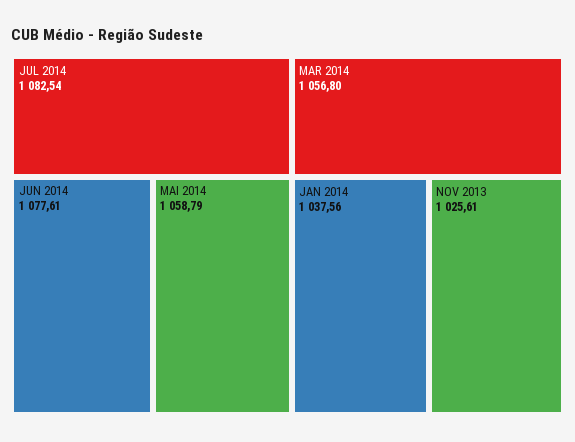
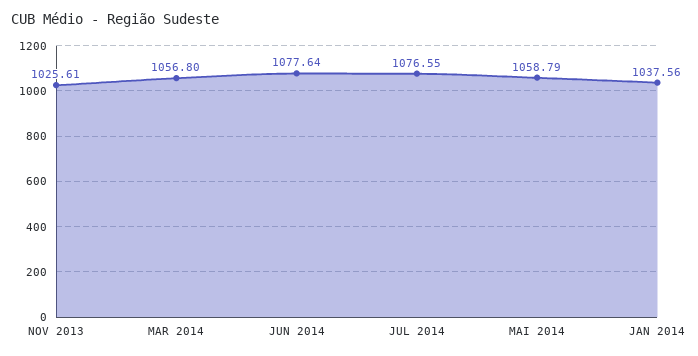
  {
-   "JUL 2014": 1082.54,
+   "JUL 2014": 1076.55,
-   "JUN 2014": 1077.61,
+   "JUN 2014": 1077.64,
    "MAI 2014": 1058.79,
    "MAR 2014": 1056.8,
    "JAN 2014": 1037.56,
    "NOV 2013": 1025.61
  }

